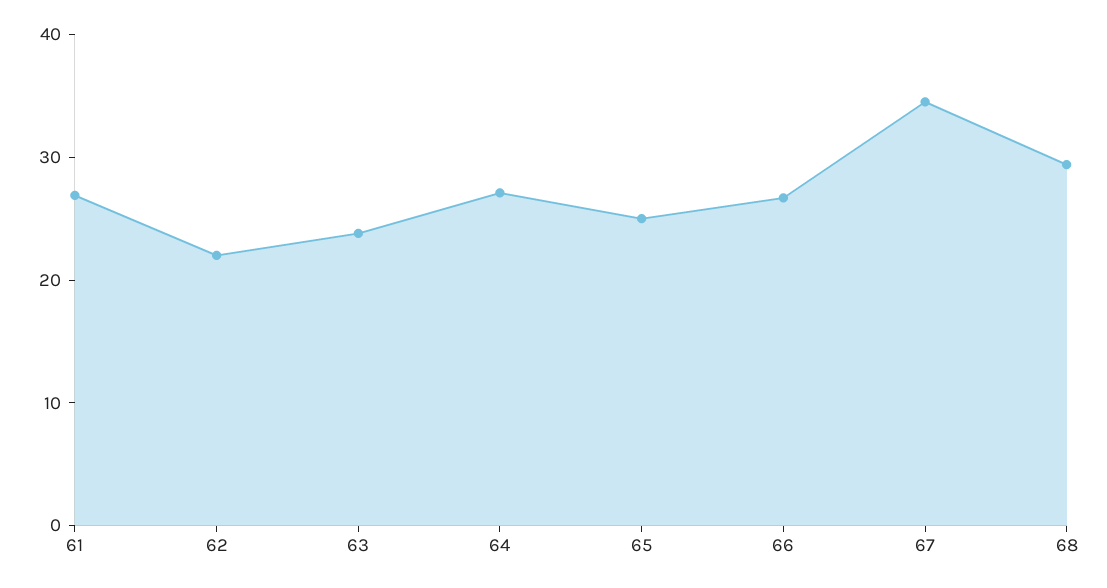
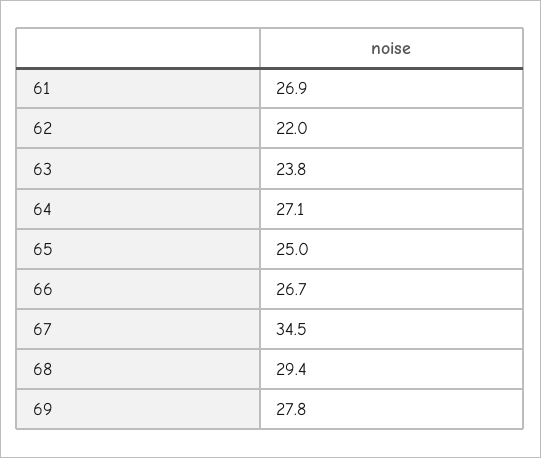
  {
    "61": 26.9,
    "62": 22,
    "63": 23.8,
    "64": 27.1,
    "65": 25,
    "66": 26.7,
    "67": 34.5,
-   "68": 29.4
+   "68": 29.4,
+   "69": 27.8
  }

